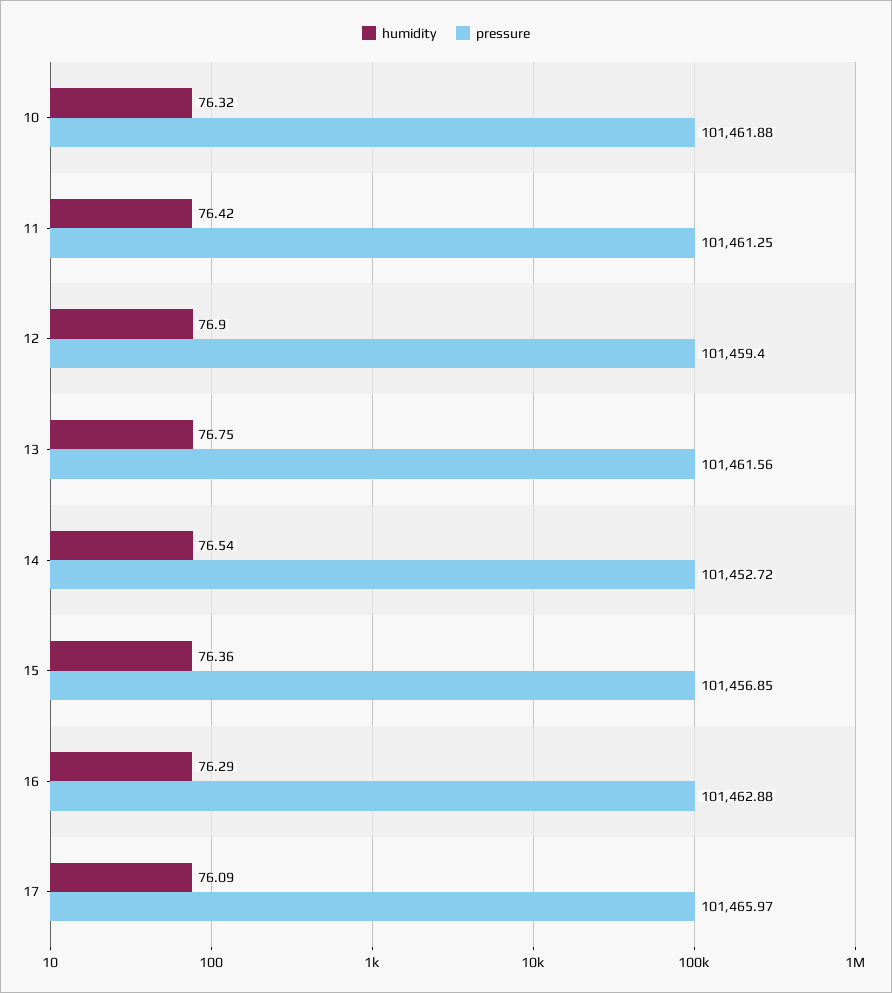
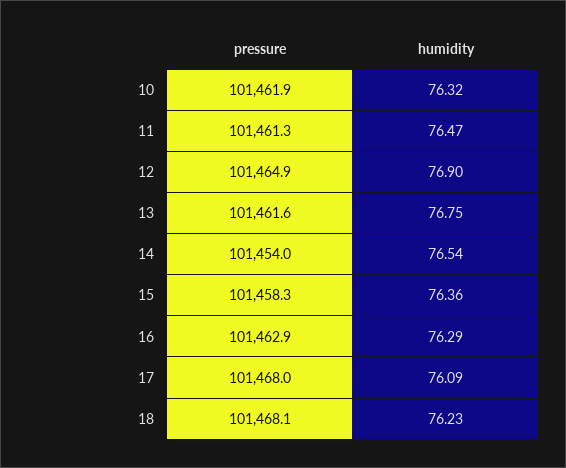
  {
    "humidity": {
      "10": 76.32,
-     "11": 76.42,
+     "11": 76.47,
      "12": 76.9,
      "13": 76.75,
      "14": 76.54,
      "15": 76.36,
      "16": 76.29,
-     "17": 76.09
+     "17": 76.09,
+     "18": 76.23
    },
    "pressure": {
      "10": 101461.88,
      "11": 101461.25,
-     "12": 101459.4,
+     "12": 101464.9,
      "13": 101461.56,
-     "14": 101452.72,
+     "14": 101454,
-     "15": 101456.85,
+     "15": 101458.3,
      "16": 101462.88,
-     "17": 101465.97
+     "17": 101468,
+     "18": 101468.1
    }
  }

